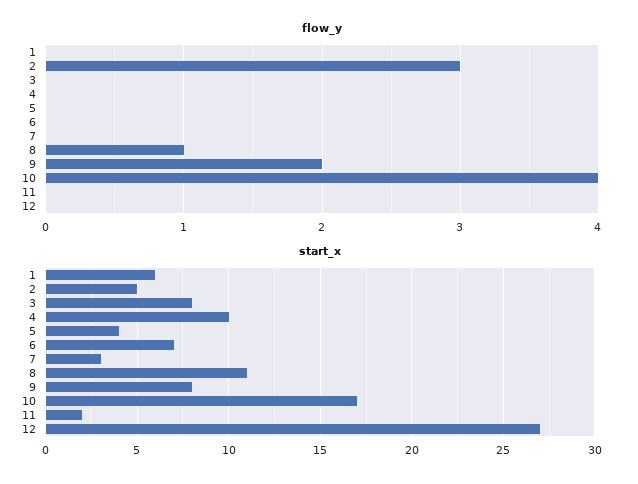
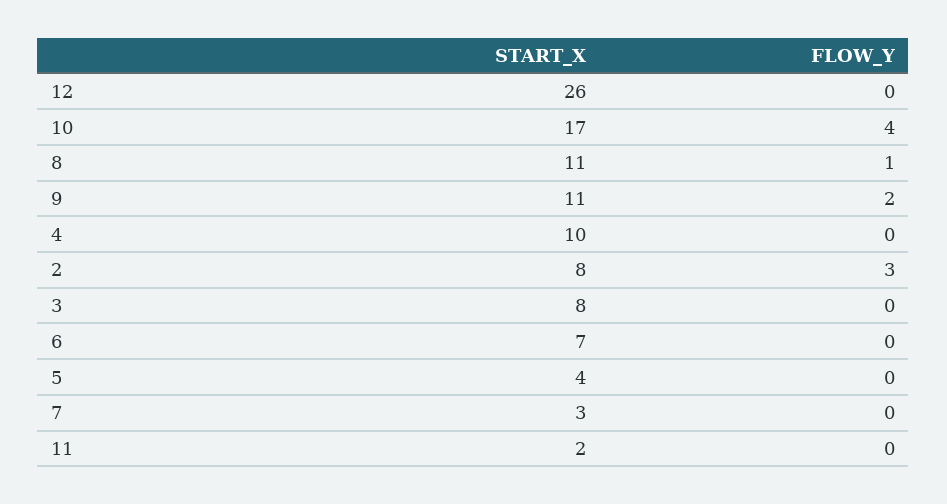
  {
    "flow_y": {
-     "1": 0,
      "2": 3,
      "3": 0,
      "4": 0,
      "5": 0,
      "6": 0,
      "7": 0,
      "8": 1,
      "9": 2,
      "10": 4,
      "11": 0,
      "12": 0
    },
    "start_x": {
-     "1": 6,
-     "2": 5,
+     "2": 8,
      "3": 8,
      "4": 10,
      "5": 4,
      "6": 7,
      "7": 3,
      "8": 11,
-     "9": 8,
+     "9": 11,
      "10": 17,
      "11": 2,
-     "12": 27
+     "12": 26
    }
  }

